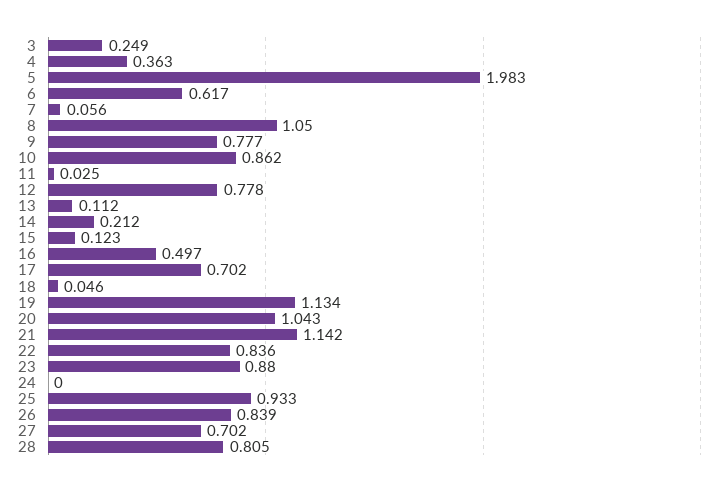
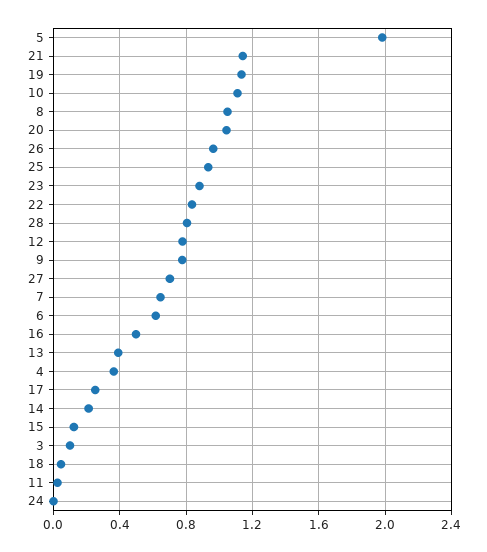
  {
-   "3": 0.249,
+   "3": 0.1,
    "4": 0.363,
    "5": 1.983,
    "6": 0.617,
-   "7": 0.056,
+   "7": 0.65,
    "8": 1.05,
    "9": 0.777,
-   "10": 0.862,
+   "10": 1.1,
    "11": 0.025,
    "12": 0.778,
-   "13": 0.112,
+   "13": 0.4,
    "14": 0.212,
    "15": 0.123,
    "16": 0.497,
-   "17": 0.702,
+   "17": 0.25,
    "18": 0.046,
    "19": 1.134,
    "20": 1.043,
    "21": 1.142,
    "22": 0.836,
    "23": 0.88,
    "24": 0,
    "25": 0.933,
-   "26": 0.839,
+   "26": 0.95,
    "27": 0.702,
    "28": 0.805
  }

